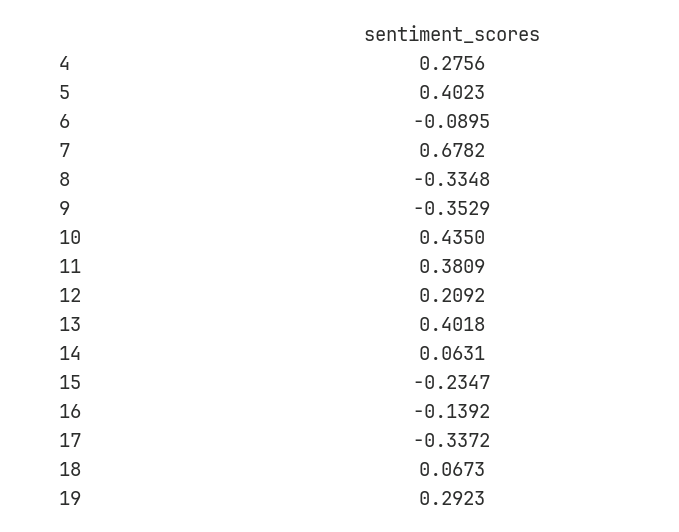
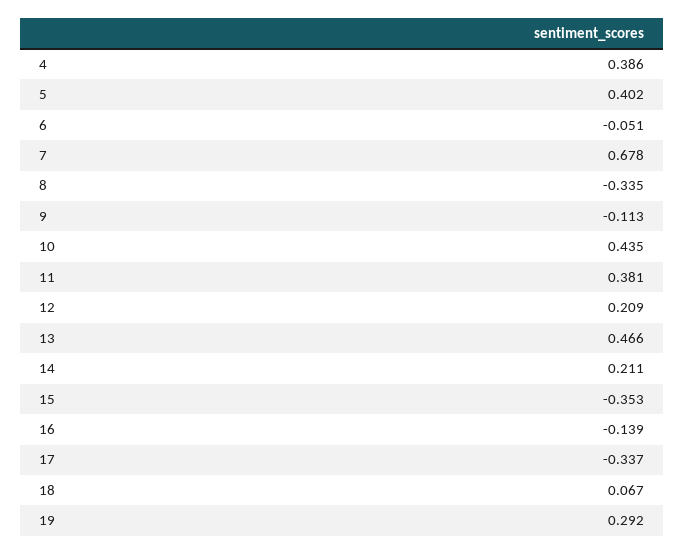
  {
-   "4": 0.2756,
+   "4": 0.386,
    "5": 0.4023,
-   "6": -0.0895,
+   "6": -0.051,
    "7": 0.6782,
    "8": -0.3348,
-   "9": -0.3529,
+   "9": -0.113,
    "10": 0.435,
    "11": 0.3809,
    "12": 0.2092,
-   "13": 0.4018,
+   "13": 0.466,
-   "14": 0.0631,
+   "14": 0.211,
-   "15": -0.2347,
+   "15": -0.353,
    "16": -0.1392,
    "17": -0.3372,
    "18": 0.0673,
    "19": 0.2923
  }

